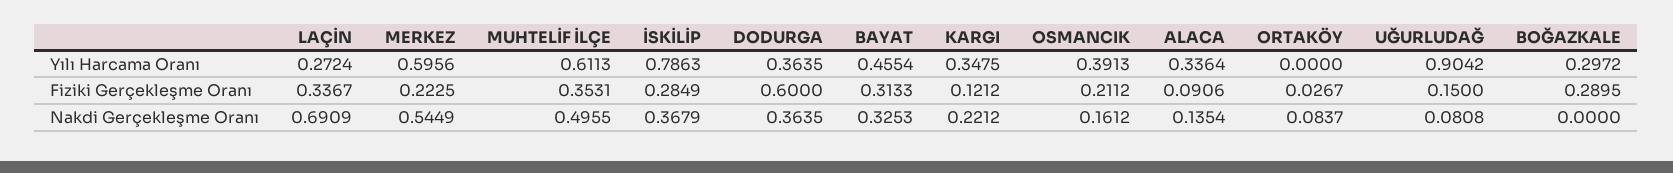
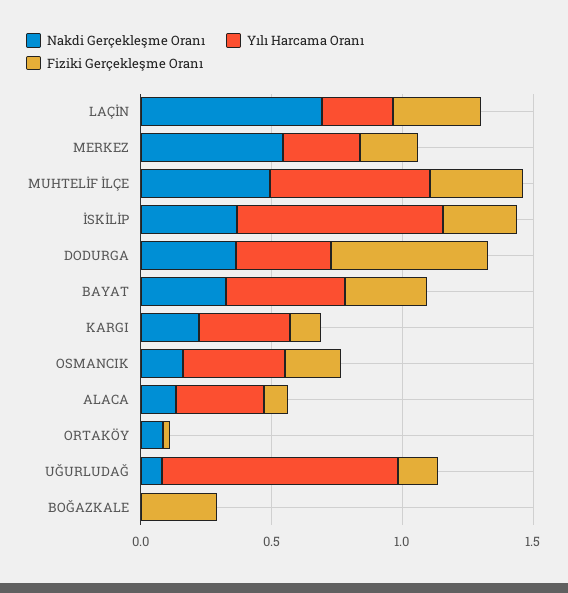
  {
    "Yılı Harcama Oranı": {
      "LAÇİN": 0.2724,
-     "MERKEZ": 0.5956,
+     "MERKEZ": 0.3,
      "MUHTELİF İLÇE": 0.6113,
      "İSKİLİP": 0.7863,
      "DODURGA": 0.3635,
      "BAYAT": 0.4554,
      "KARGI": 0.3475,
      "OSMANCIK": 0.3913,
      "ALACA": 0.3364,
      "ORTAKÖY": 0,
      "UĞURLUDAĞ": 0.9042,
-     "BOĞAZKALE": 0.2972
+     "BOĞAZKALE": 0
    },
    "Fiziki Gerçekleşme Oranı": {
      "LAÇİN": 0.3367,
      "MERKEZ": 0.2225,
      "MUHTELİF İLÇE": 0.3531,
      "İSKİLİP": 0.2849,
      "DODURGA": 0.6,
      "BAYAT": 0.3133,
      "KARGI": 0.1212,
      "OSMANCIK": 0.2112,
      "ALACA": 0.0906,
      "ORTAKÖY": 0.0267,
      "UĞURLUDAĞ": 0.15,
      "BOĞAZKALE": 0.2895
    },
    "Nakdi Gerçekleşme Oranı": {
      "LAÇİN": 0.6909,
      "MERKEZ": 0.5449,
      "MUHTELİF İLÇE": 0.4955,
      "İSKİLİP": 0.3679,
      "DODURGA": 0.3635,
      "BAYAT": 0.3253,
      "KARGI": 0.2212,
      "OSMANCIK": 0.1612,
      "ALACA": 0.1354,
      "ORTAKÖY": 0.0837,
      "UĞURLUDAĞ": 0.0808,
      "BOĞAZKALE": 0
    }
  }

